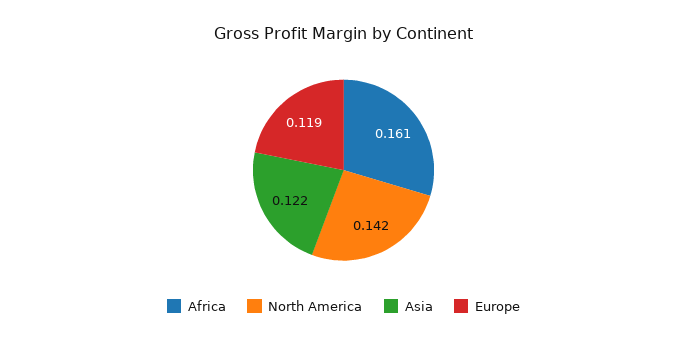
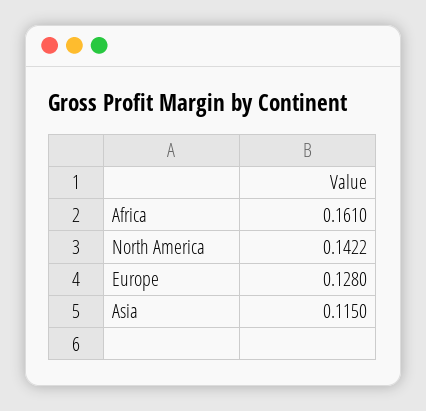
  {
    "Africa": 0.161,
    "North America": 0.1422,
-   "Asia": 0.122,
+   "Asia": 0.115,
-   "Europe": 0.119
+   "Europe": 0.128
  }

